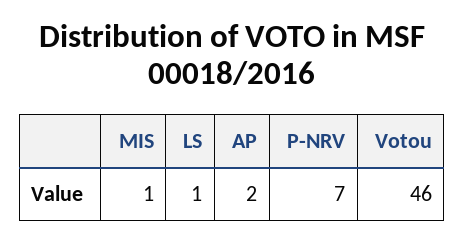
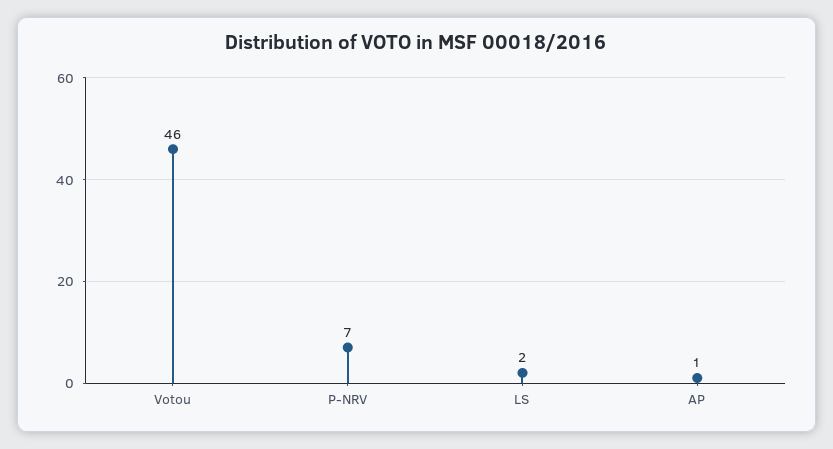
  {
-   "MIS": 1,
-   "LS": 1,
+   "LS": 2,
-   "AP": 2,
+   "AP": 1,
    "P-NRV": 7,
    "Votou": 46
  }

